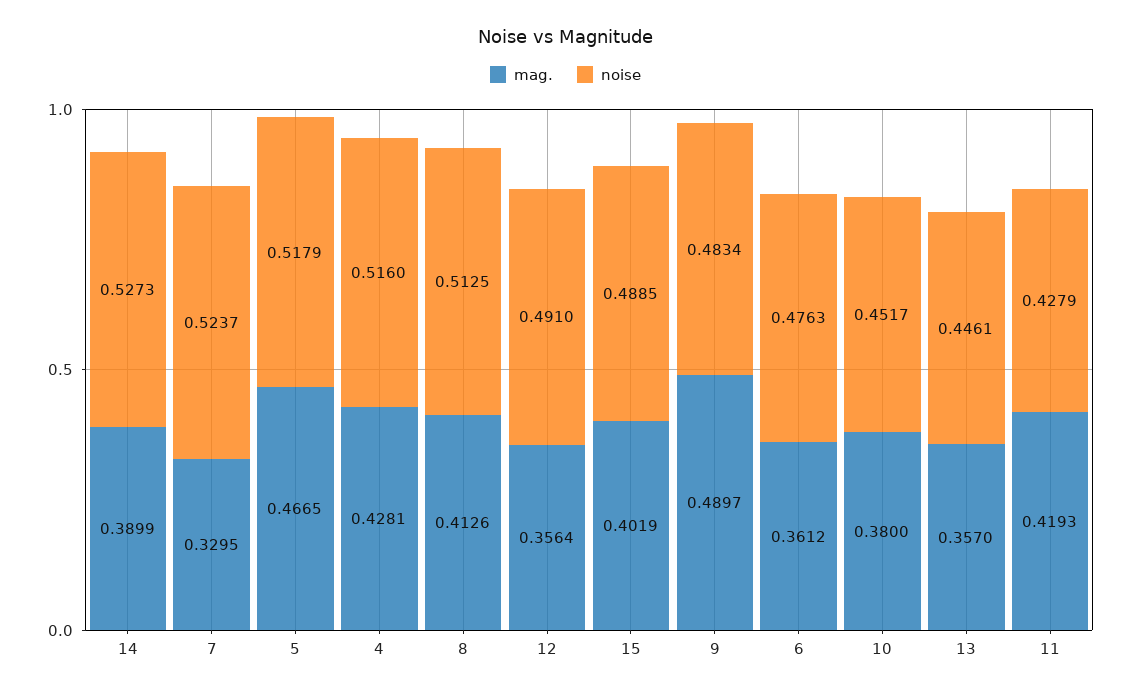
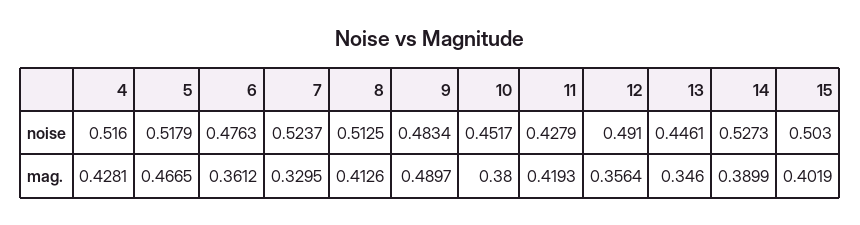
  {
    "mag.": {
      "14": 0.3899,
      "7": 0.3295,
      "5": 0.4665,
      "4": 0.4281,
      "8": 0.4126,
      "12": 0.3564,
      "15": 0.4019,
      "9": 0.4897,
      "6": 0.3612,
      "10": 0.38,
-     "13": 0.357,
+     "13": 0.346,
      "11": 0.4193
    },
    "noise": {
      "14": 0.5273,
      "7": 0.5237,
      "5": 0.5179,
      "4": 0.516,
      "8": 0.5125,
      "12": 0.491,
-     "15": 0.4885,
+     "15": 0.503,
      "9": 0.4834,
      "6": 0.4763,
      "10": 0.4517,
      "13": 0.4461,
      "11": 0.4279
    }
  }

